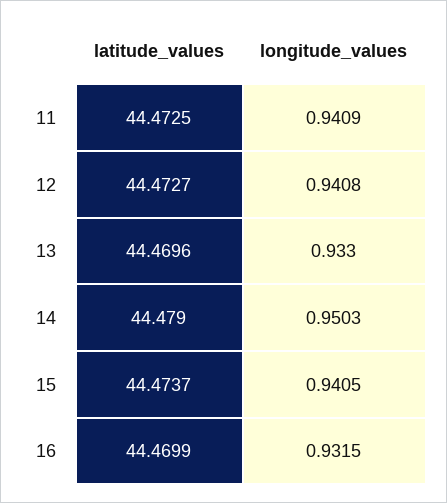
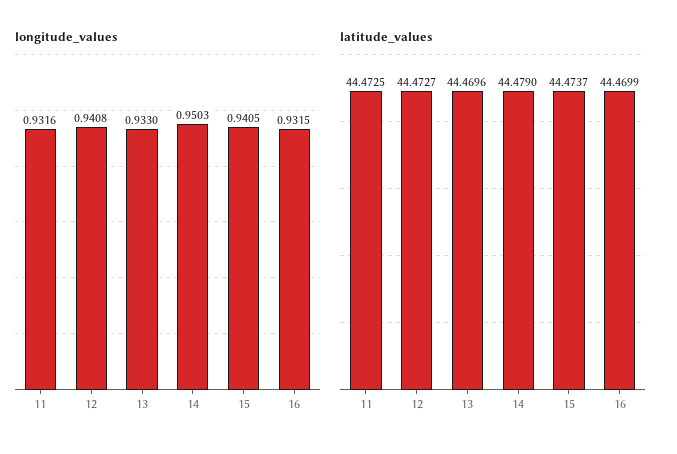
  {
    "latitude_values": {
      "11": 44.4725,
      "12": 44.4727,
      "13": 44.4696,
      "14": 44.479,
      "15": 44.4737,
      "16": 44.4699
    },
    "longitude_values": {
-     "11": 0.9409,
+     "11": 0.9316,
      "12": 0.9408,
      "13": 0.933,
      "14": 0.9503,
      "15": 0.9405,
      "16": 0.9315
    }
  }

